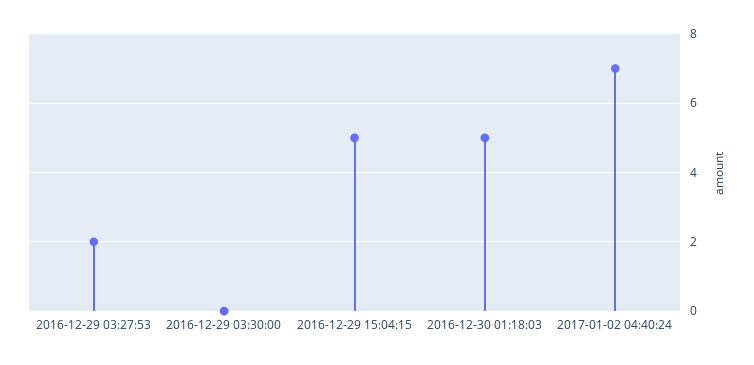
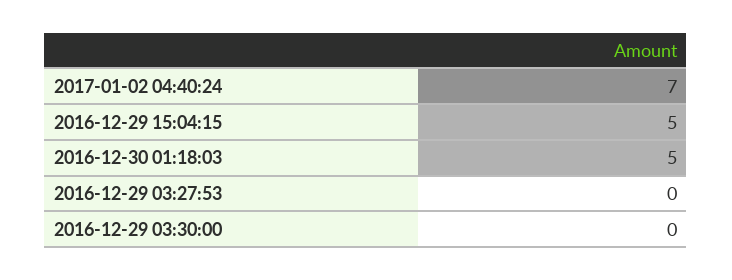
  {
-   "2016-12-29 03:27:53": 2,
+   "2016-12-29 03:27:53": 0,
    "2016-12-29 03:30:00": 0,
    "2016-12-29 15:04:15": 5,
    "2016-12-30 01:18:03": 5,
    "2017-01-02 04:40:24": 7
  }

